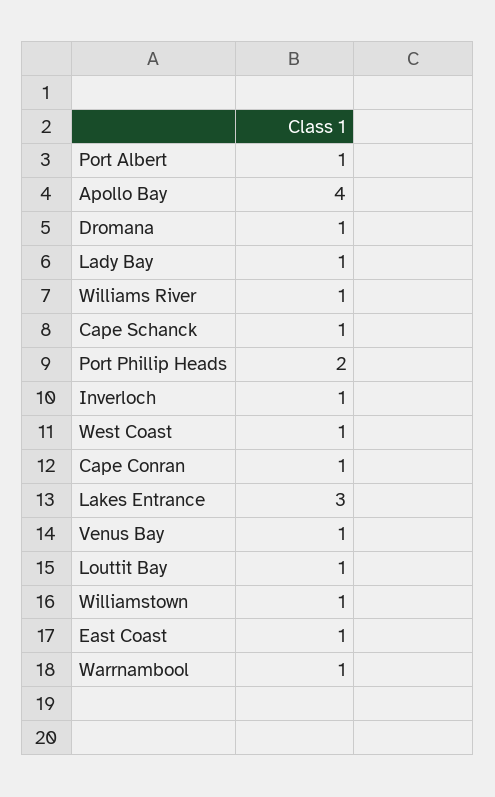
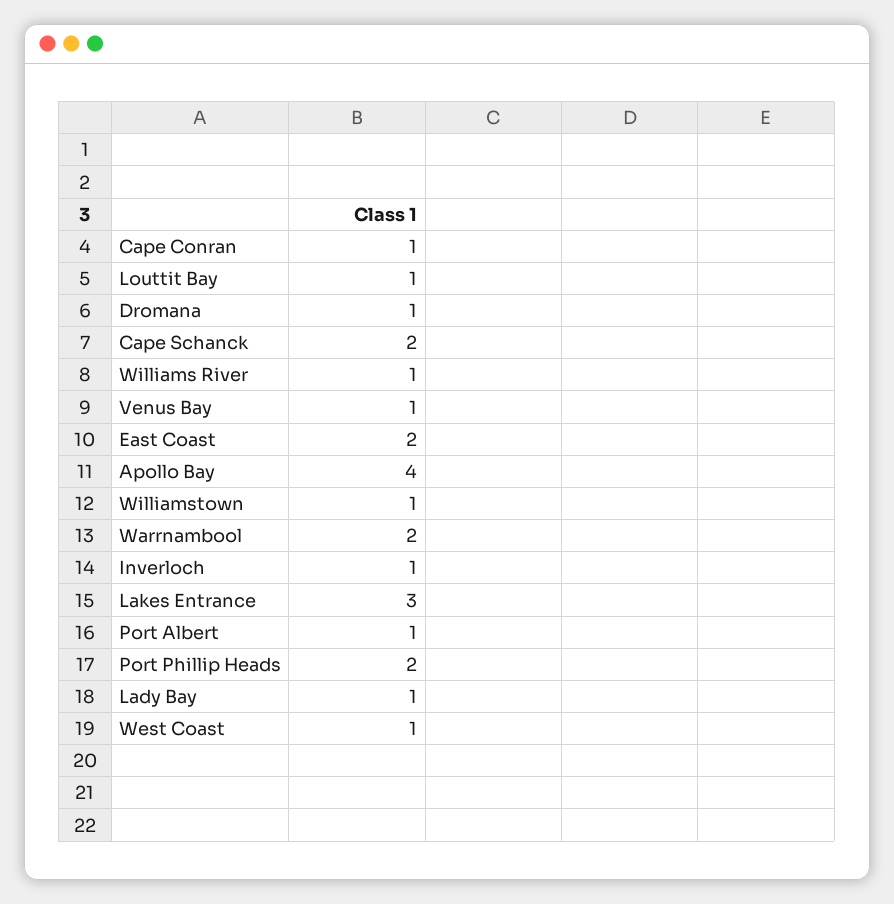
  {
    "Port Albert": 1,
    "Apollo Bay": 4,
    "Dromana": 1,
    "Lady Bay": 1,
    "Williams River": 1,
-   "Cape Schanck": 1,
+   "Cape Schanck": 2,
    "Port Phillip Heads": 2,
    "Inverloch": 1,
    "West Coast": 1,
    "Cape Conran": 1,
    "Lakes Entrance": 3,
    "Venus Bay": 1,
    "Louttit Bay": 1,
    "Williamstown": 1,
-   "East Coast": 1,
+   "East Coast": 2,
-   "Warrnambool": 1
+   "Warrnambool": 2
  }

